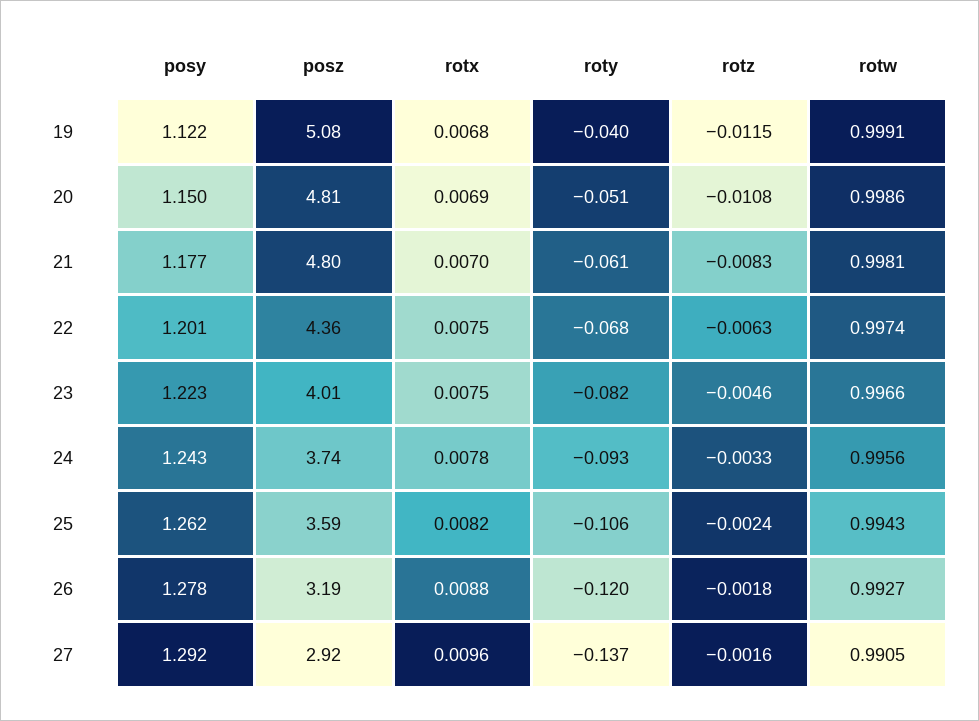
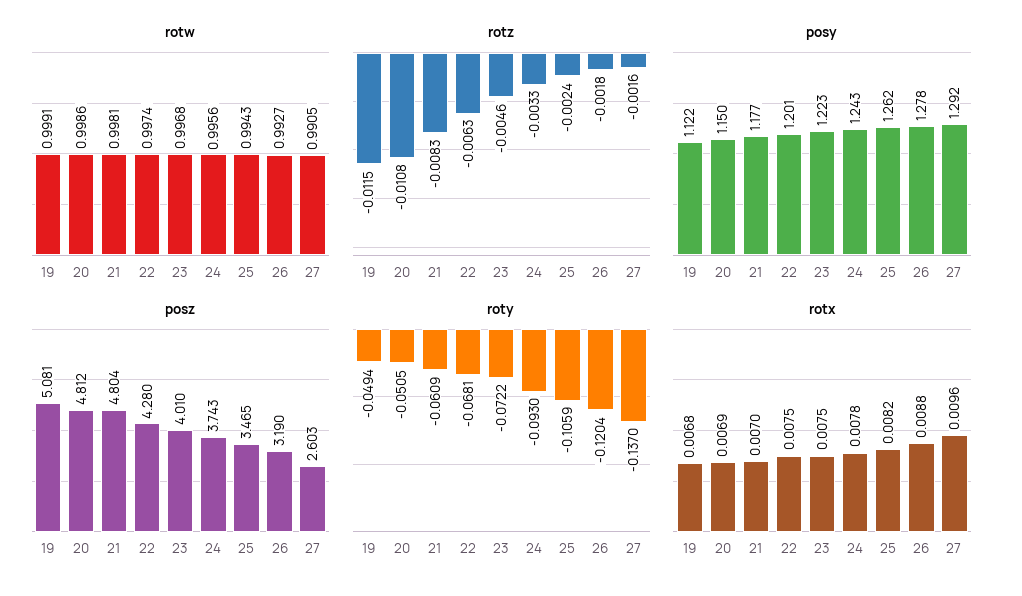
  {
    "posy": {
      "19": 1.122,
      "20": 1.15,
      "21": 1.177,
      "22": 1.201,
      "23": 1.223,
      "24": 1.243,
      "25": 1.262,
      "26": 1.278,
      "27": 1.292
    },
    "posz": {
      "19": 5.081,
      "20": 4.812,
      "21": 4.804,
-     "22": 4.36,
+     "22": 4.28,
      "23": 4.01,
      "24": 3.743,
-     "25": 3.59,
+     "25": 3.465,
      "26": 3.19,
-     "27": 2.92
+     "27": 2.603
    },
    "rotx": {
      "19": 0.0068,
      "20": 0.0069,
      "21": 0.007,
      "22": 0.0075,
      "23": 0.0075,
      "24": 0.0078,
      "25": 0.0082,
      "26": 0.0088,
      "27": 0.0096
    },
    "roty": {
-     "19": -0.04,
+     "19": -0.0494,
      "20": -0.0505,
      "21": -0.0609,
      "22": -0.0681,
-     "23": -0.082,
+     "23": -0.0722,
      "24": -0.093,
      "25": -0.1059,
      "26": -0.1204,
      "27": -0.137
    },
    "rotz": {
      "19": -0.0115,
      "20": -0.0108,
      "21": -0.0083,
      "22": -0.0063,
      "23": -0.0046,
      "24": -0.0033,
      "25": -0.0024,
      "26": -0.0018,
      "27": -0.0016
    },
    "rotw": {
      "19": 0.9991,
      "20": 0.9986,
      "21": 0.9981,
      "22": 0.9974,
-     "23": 0.9966,
+     "23": 0.9968,
      "24": 0.9956,
      "25": 0.9943,
      "26": 0.9927,
      "27": 0.9905
    }
  }

